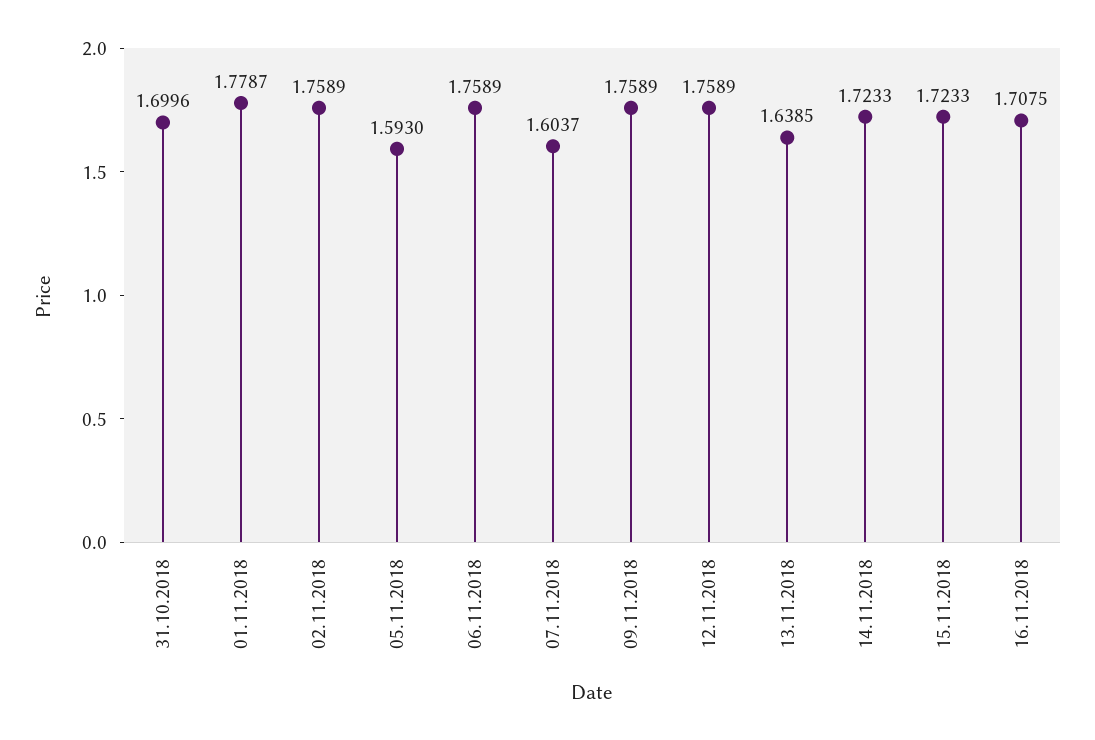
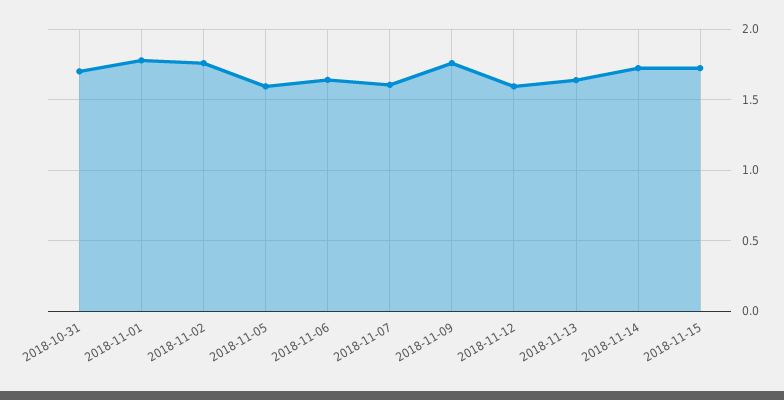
  {
    "31.10.2018": 1.6996,
    "01.11.2018": 1.7787,
    "02.11.2018": 1.7589,
    "05.11.2018": 1.593,
-   "06.11.2018": 1.7589,
+   "06.11.2018": 1.65,
    "07.11.2018": 1.6037,
    "09.11.2018": 1.7589,
-   "12.11.2018": 1.7589,
+   "12.11.2018": 1.6,
    "13.11.2018": 1.6385,
    "14.11.2018": 1.7233,
-   "15.11.2018": 1.7233,
+   "15.11.2018": 1.7233
-   "16.11.2018": 1.7075
  }

